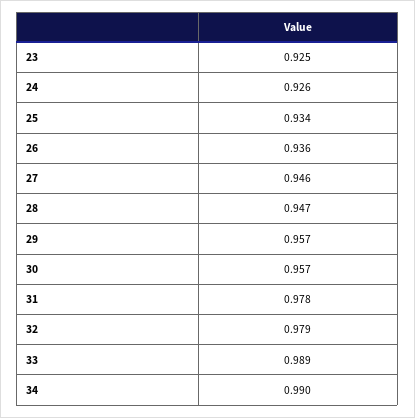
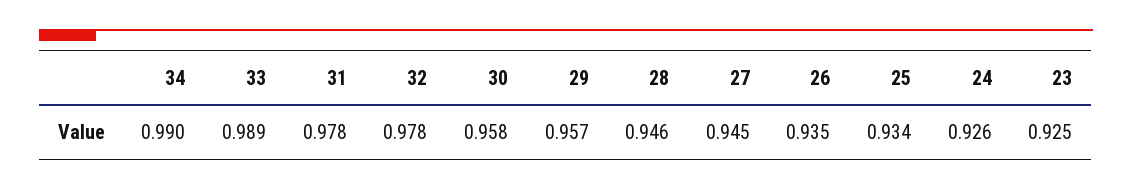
  {
    "23": 0.925,
    "24": 0.926,
    "25": 0.934,
-   "26": 0.936,
+   "26": 0.935,
-   "27": 0.946,
+   "27": 0.945,
-   "28": 0.947,
+   "28": 0.946,
    "29": 0.957,
-   "30": 0.957,
+   "30": 0.958,
    "31": 0.978,
-   "32": 0.979,
+   "32": 0.978,
    "33": 0.989,
    "34": 0.99
  }

